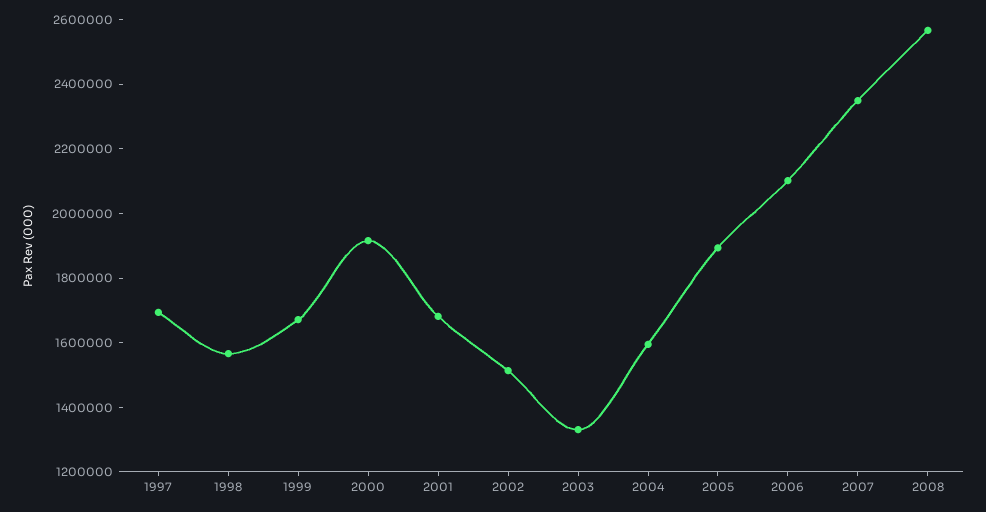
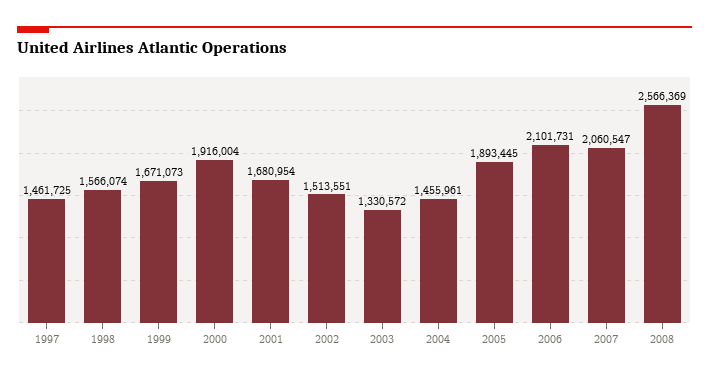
  {
-   "1997": 1700000,
+   "1997": 1461725,
    "1998": 1566074,
    "1999": 1671073,
    "2000": 1916004,
    "2001": 1680954,
    "2002": 1513551,
    "2003": 1330572,
-   "2004": 1600000,
+   "2004": 1455961,
    "2005": 1893445,
    "2006": 2101731,
-   "2007": 2350000,
+   "2007": 2060547,
    "2008": 2566369
  }

